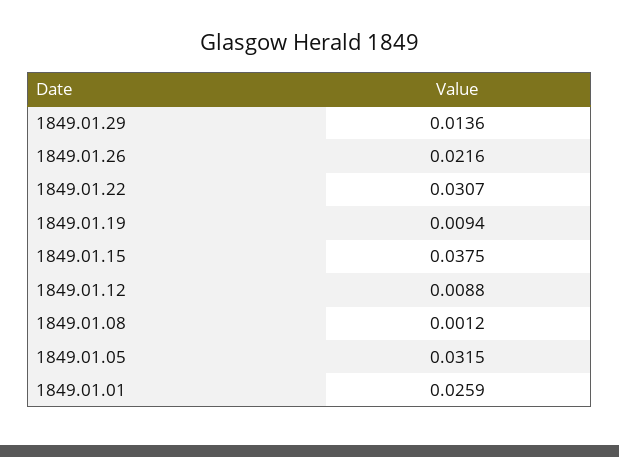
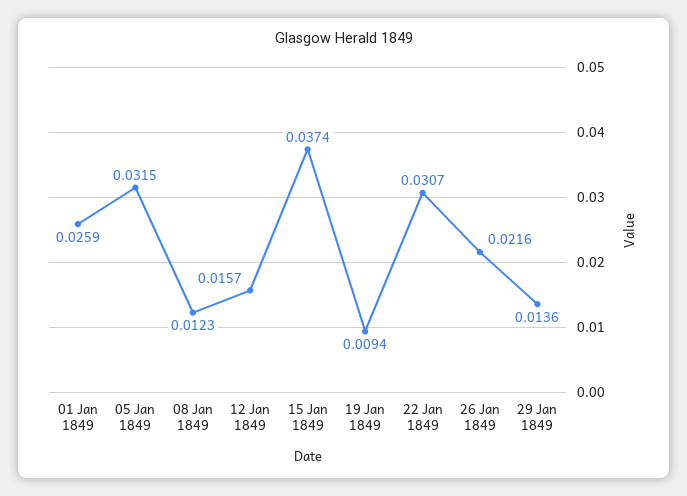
  {
    "1849.01.29": 0.0136,
    "1849.01.26": 0.0216,
    "1849.01.22": 0.0307,
    "1849.01.19": 0.0094,
-   "1849.01.15": 0.0375,
+   "1849.01.15": 0.0374,
-   "1849.01.12": 0.0088,
+   "1849.01.12": 0.0157,
-   "1849.01.08": 0.0012,
+   "1849.01.08": 0.0123,
    "1849.01.05": 0.0315,
    "1849.01.01": 0.0259
  }

